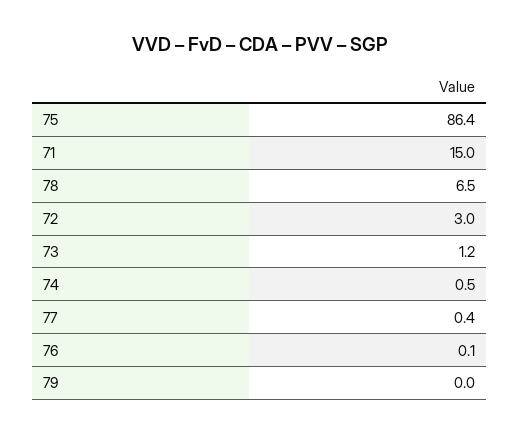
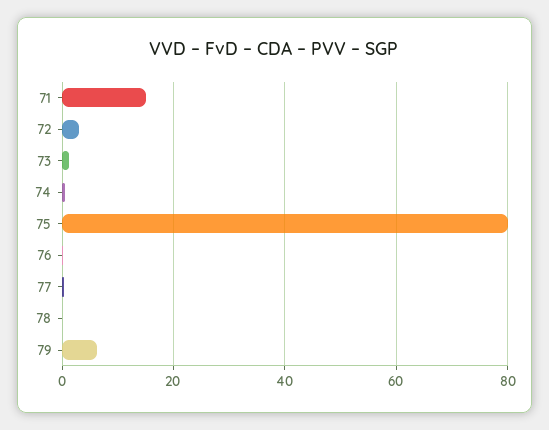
  {
-   "75": 86.4,
+   "75": 80,
    "71": 15,
-   "78": 6.5,
+   "78": 0,
    "72": 3,
    "73": 1.2,
    "74": 0.5,
    "77": 0.4,
    "76": 0.1,
-   "79": 0
+   "79": 6
  }

